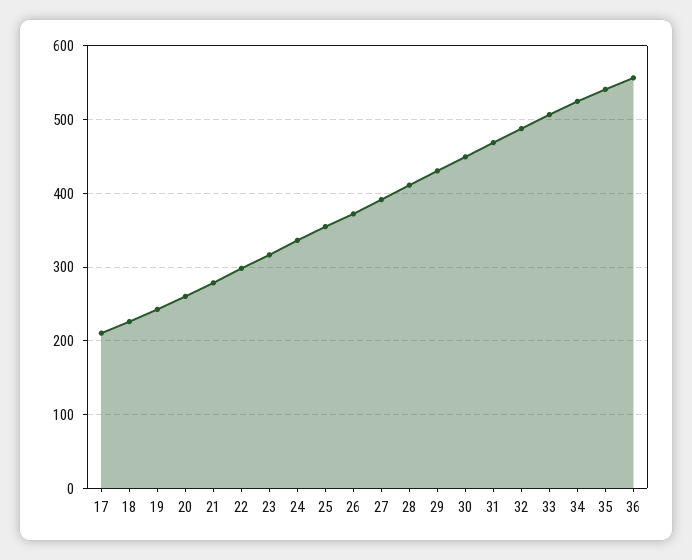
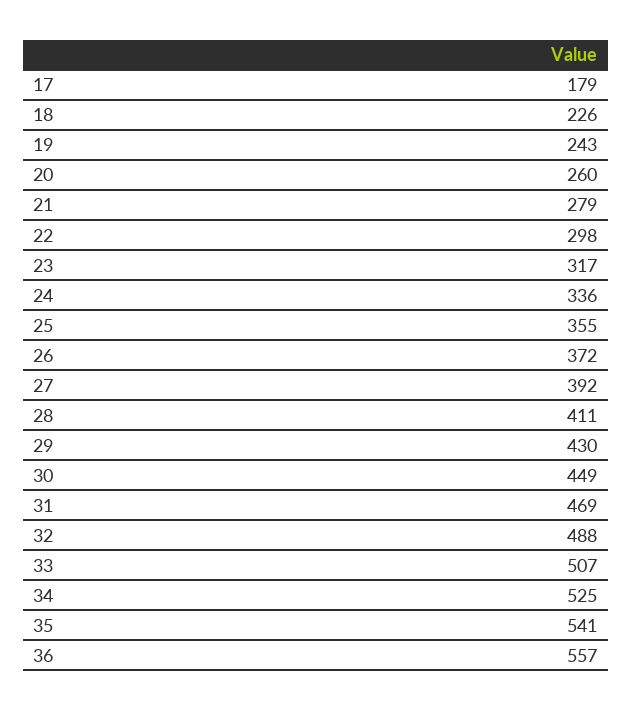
  {
-   "17": 210,
+   "17": 179,
    "18": 226,
    "19": 243,
    "20": 260,
    "21": 279,
    "22": 298,
    "23": 317,
    "24": 336,
    "25": 355,
    "26": 372,
    "27": 392,
    "28": 411,
    "29": 430,
    "30": 449,
    "31": 469,
    "32": 488,
    "33": 507,
    "34": 525,
    "35": 541,
    "36": 557
  }

